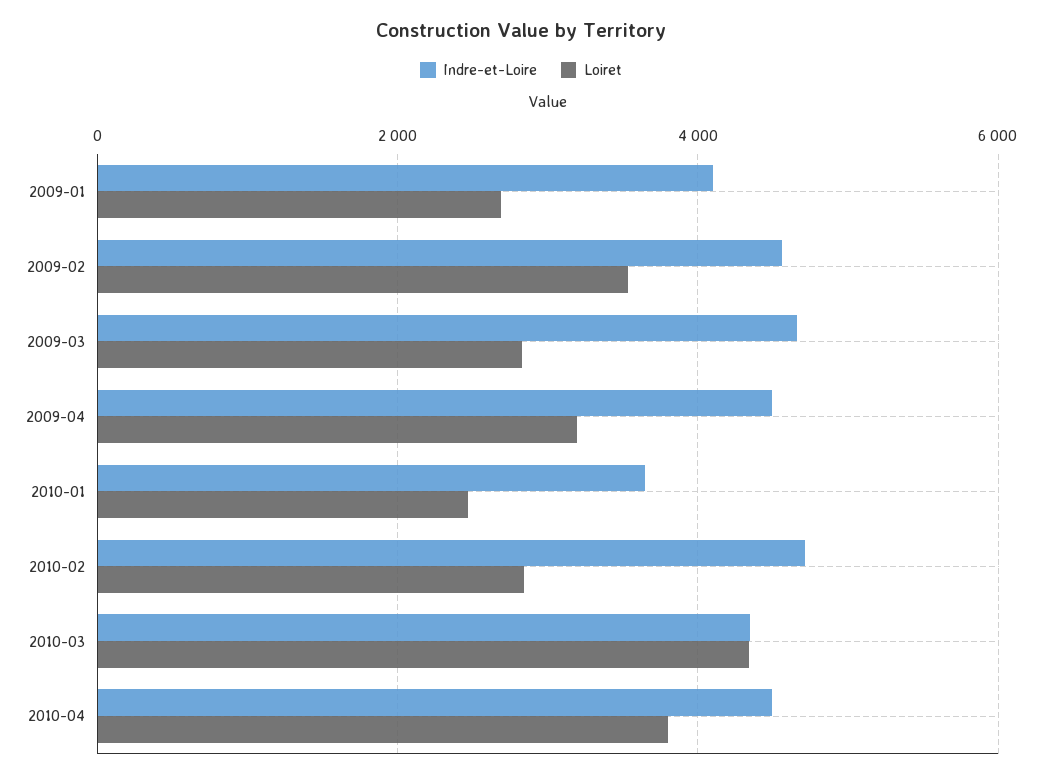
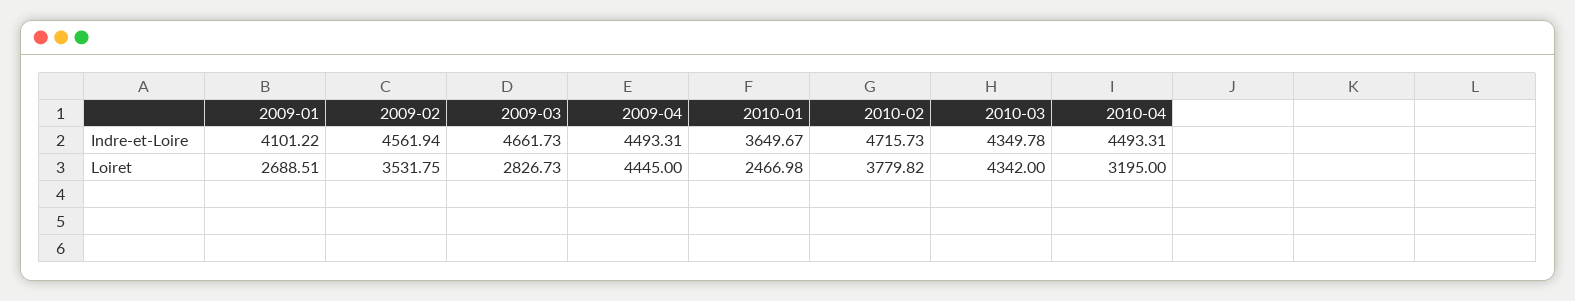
  {
    "Indre-et-Loire": {
      "2009-01": 4101.22,
      "2009-02": 4561.94,
      "2009-03": 4661.73,
      "2009-04": 4493.31,
      "2010-01": 3649.67,
      "2010-02": 4715.73,
      "2010-03": 4349.78,
      "2010-04": 4493.31
    },
    "Loiret": {
      "2009-01": 2688.51,
      "2009-02": 3531.75,
      "2009-03": 2826.73,
-     "2009-04": 3200,
+     "2009-04": 4445,
      "2010-01": 2466.98,
-     "2010-02": 2800,
+     "2010-02": 3779.82,
      "2010-03": 4342,
-     "2010-04": 3800
+     "2010-04": 3195
    }
  }

